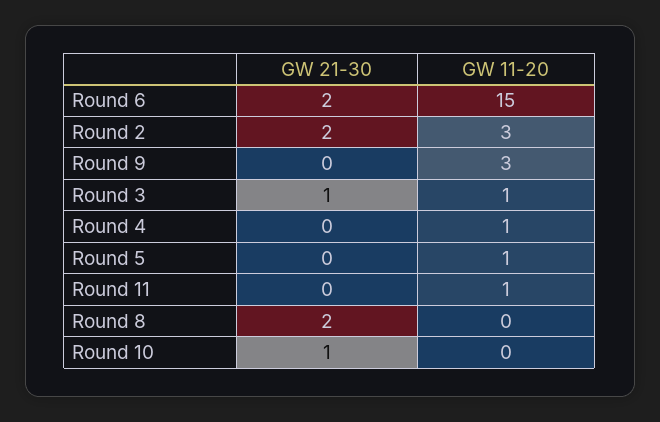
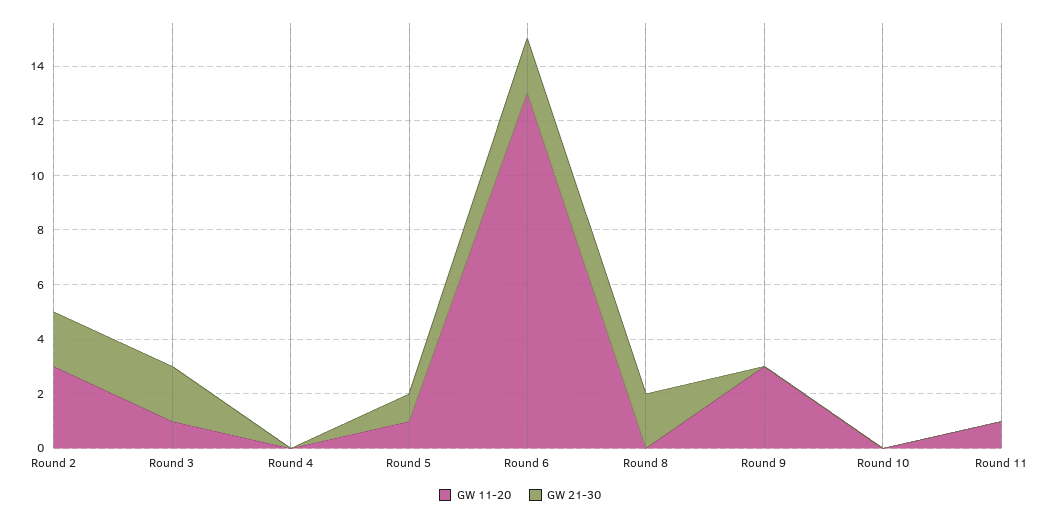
  {
    "GW 21-30": {
      "Round 6": 2,
      "Round 2": 2,
      "Round 9": 0,
-     "Round 3": 1,
+     "Round 3": 2,
      "Round 4": 0,
-     "Round 5": 0,
+     "Round 5": 1,
      "Round 11": 0,
      "Round 8": 2,
-     "Round 10": 1
+     "Round 10": 0
    },
    "GW 11-20": {
-     "Round 6": 15,
+     "Round 6": 13,
      "Round 2": 3,
      "Round 9": 3,
      "Round 3": 1,
-     "Round 4": 1,
+     "Round 4": 0,
      "Round 5": 1,
      "Round 11": 1,
      "Round 8": 0,
      "Round 10": 0
    }
  }

